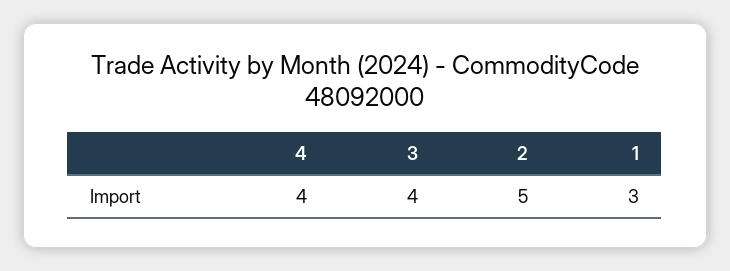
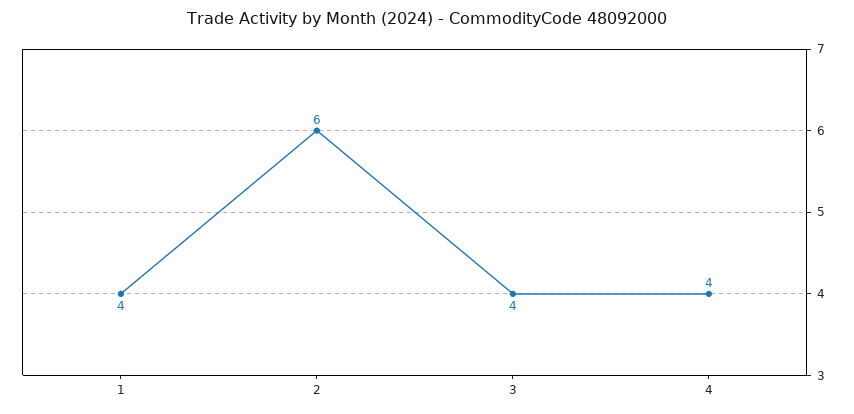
  {
    "4": 4,
    "3": 4,
-   "2": 5,
+   "2": 6,
-   "1": 3
+   "1": 4
  }

